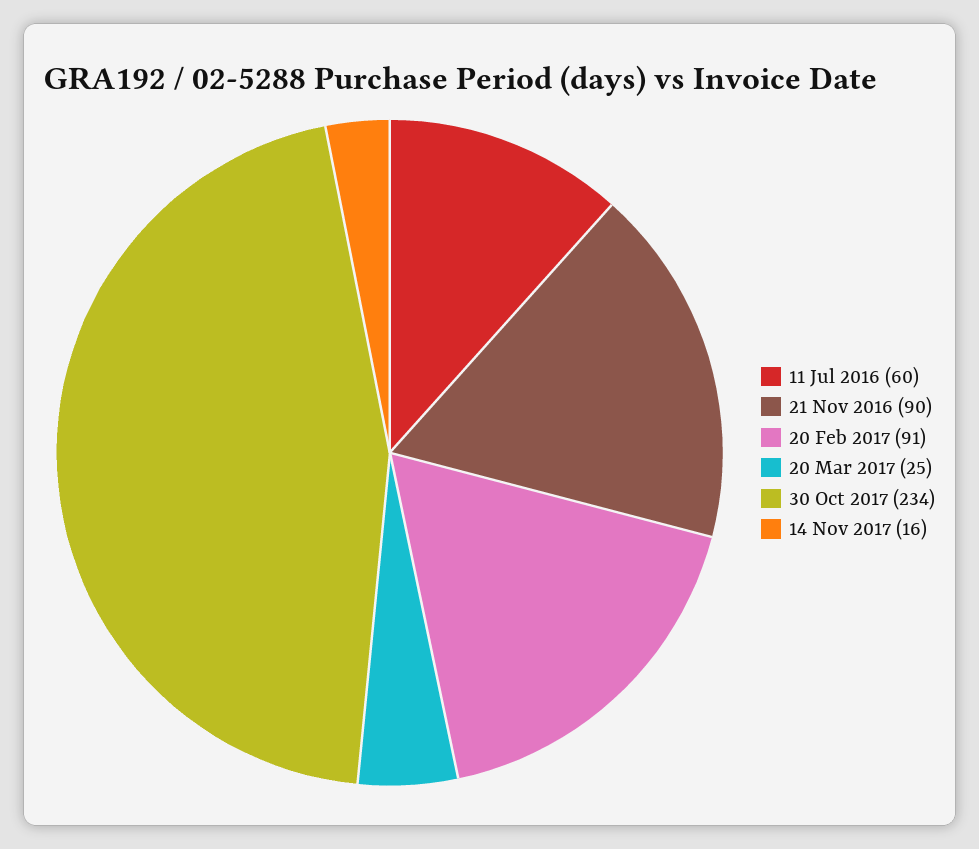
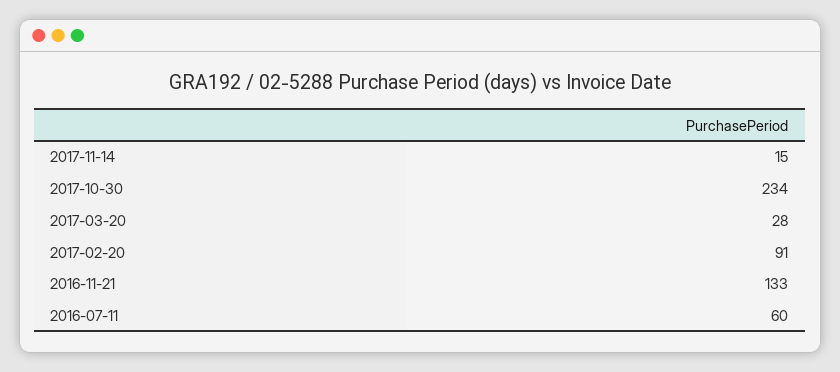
  {
    "11 Jul 2016": 60,
-   "21 Nov 2016": 90,
+   "21 Nov 2016": 133,
    "20 Feb 2017": 91,
-   "20 Mar 2017": 25,
+   "20 Mar 2017": 28,
    "30 Oct 2017": 234,
-   "14 Nov 2017": 16
+   "14 Nov 2017": 15
  }

